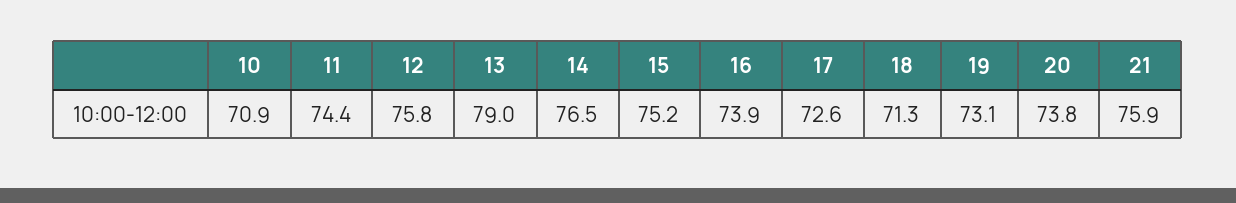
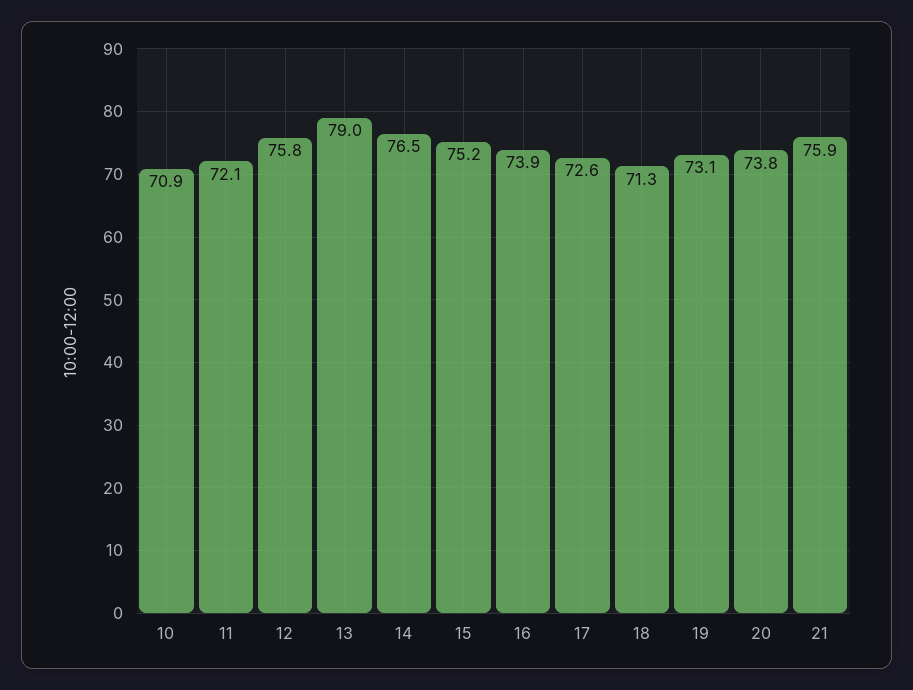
  {
    "10": 70.9,
-   "11": 74.4,
+   "11": 72.1,
    "12": 75.8,
    "13": 79,
    "14": 76.5,
    "15": 75.2,
    "16": 73.9,
    "17": 72.6,
    "18": 71.3,
    "19": 73.1,
    "20": 73.8,
    "21": 75.9
  }

